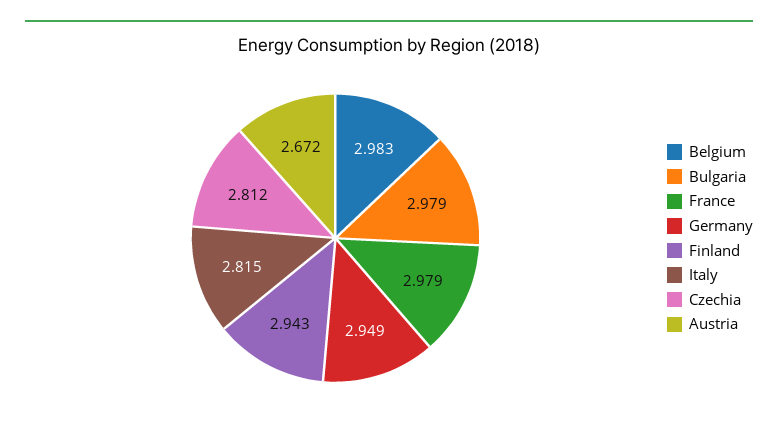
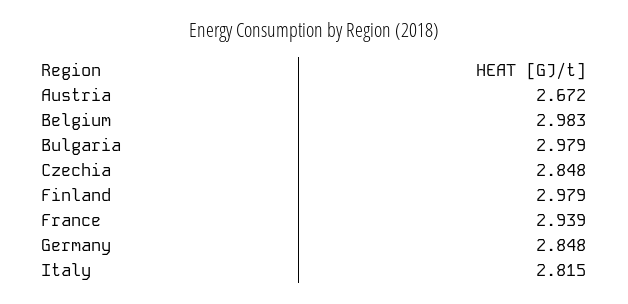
  {
    "Belgium": 2.983,
    "Bulgaria": 2.979,
-   "France": 2.979,
+   "France": 2.939,
-   "Germany": 2.949,
+   "Germany": 2.848,
-   "Finland": 2.943,
+   "Finland": 2.979,
    "Italy": 2.815,
-   "Czechia": 2.812,
+   "Czechia": 2.848,
    "Austria": 2.672
  }

